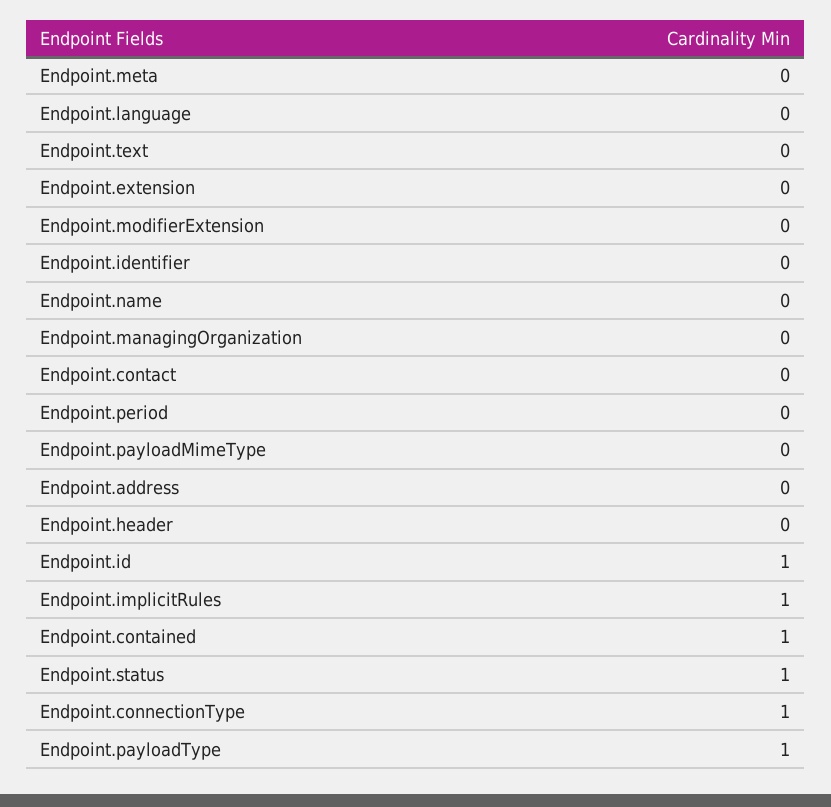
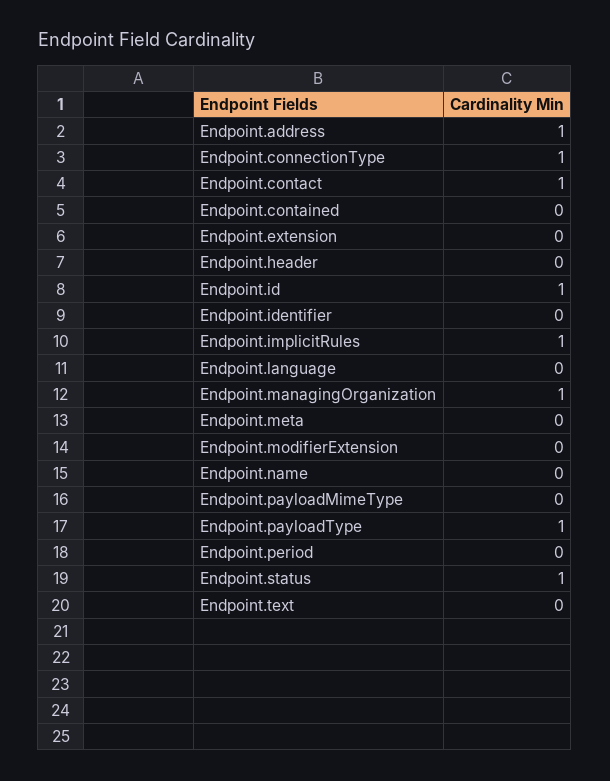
  {
    "Endpoint.meta": 0,
    "Endpoint.language": 0,
    "Endpoint.text": 0,
    "Endpoint.extension": 0,
    "Endpoint.modifierExtension": 0,
    "Endpoint.identifier": 0,
    "Endpoint.name": 0,
-   "Endpoint.managingOrganization": 0,
+   "Endpoint.managingOrganization": 1,
-   "Endpoint.contact": 0,
+   "Endpoint.contact": 1,
    "Endpoint.period": 0,
    "Endpoint.payloadMimeType": 0,
-   "Endpoint.address": 0,
+   "Endpoint.address": 1,
    "Endpoint.header": 0,
    "Endpoint.id": 1,
    "Endpoint.implicitRules": 1,
-   "Endpoint.contained": 1,
+   "Endpoint.contained": 0,
    "Endpoint.status": 1,
    "Endpoint.connectionType": 1,
    "Endpoint.payloadType": 1
  }

